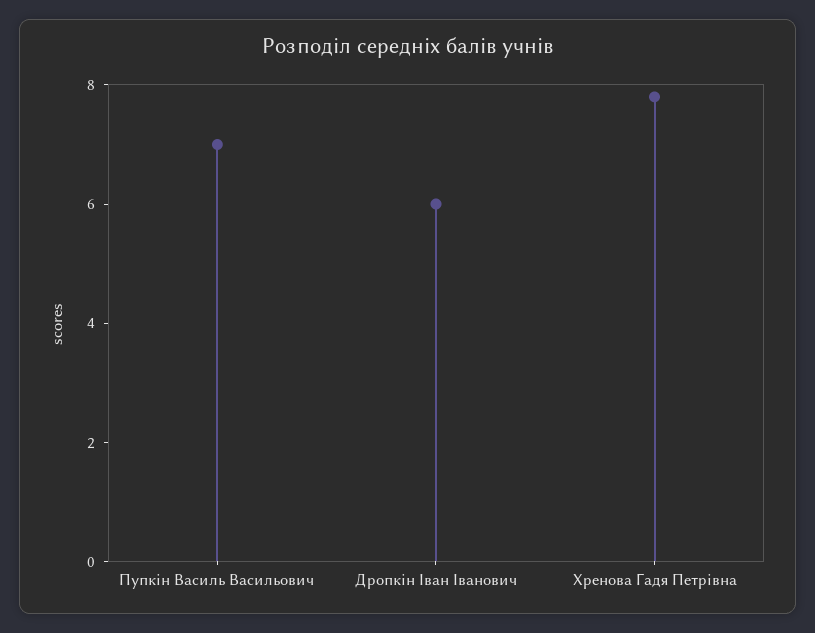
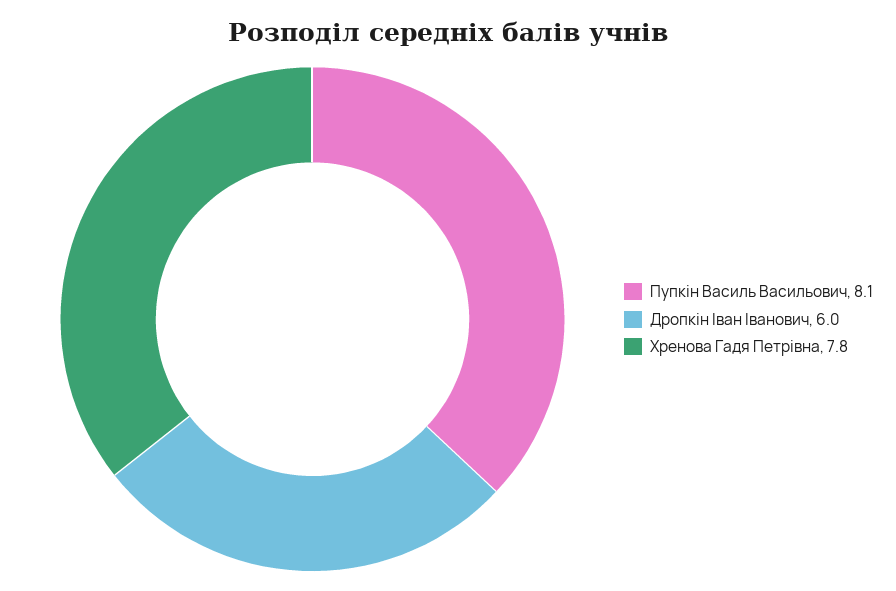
  {
-   "Пупкін Василь Васильович": 7,
+   "Пупкін Василь Васильович": 8.1,
    "Дропкін Іван Іванович": 6,
    "Хренова Гадя Петрівна": 7.8
  }

